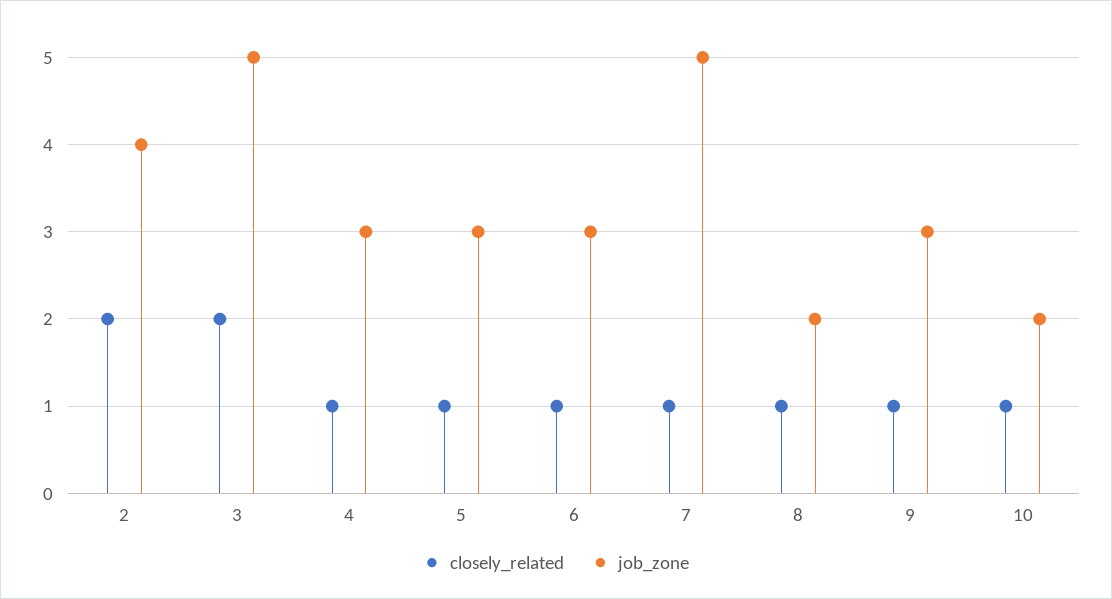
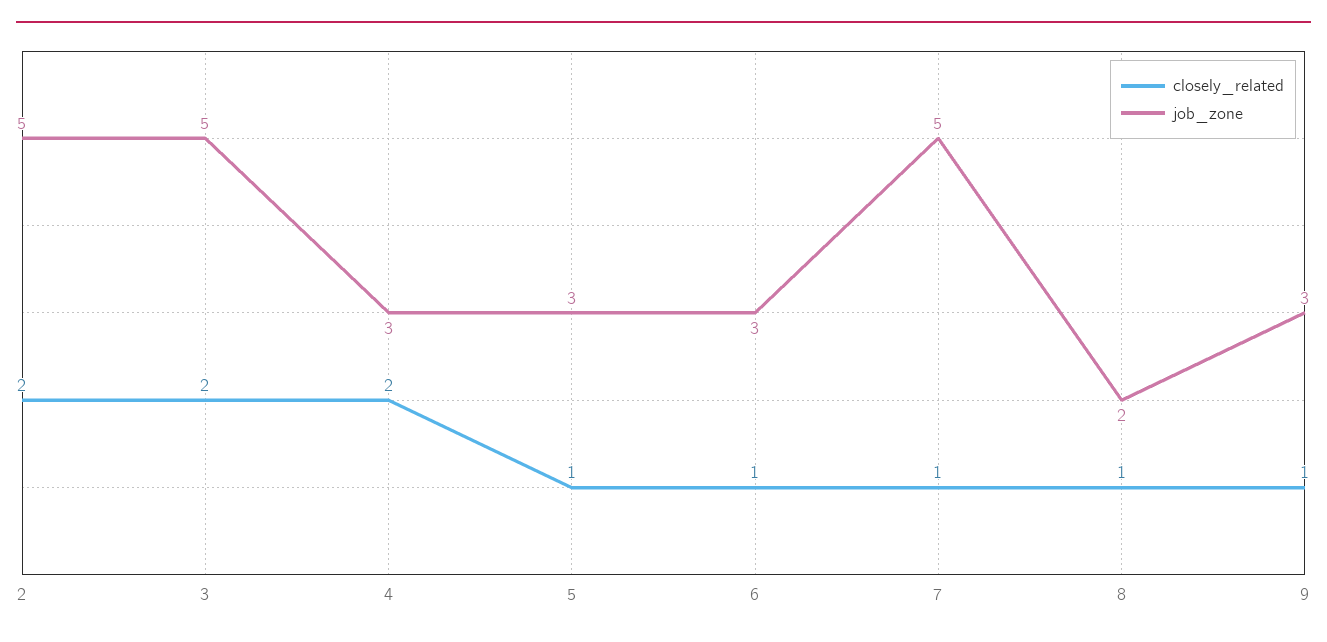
  {
    "closely_related": {
      "2": 2,
      "3": 2,
-     "4": 1,
+     "4": 2,
      "5": 1,
      "6": 1,
      "7": 1,
      "8": 1,
-     "9": 1,
+     "9": 1
-     "10": 1
    },
    "job_zone": {
-     "2": 4,
+     "2": 5,
      "3": 5,
      "4": 3,
      "5": 3,
      "6": 3,
      "7": 5,
      "8": 2,
-     "9": 3,
+     "9": 3
-     "10": 2
    }
  }

